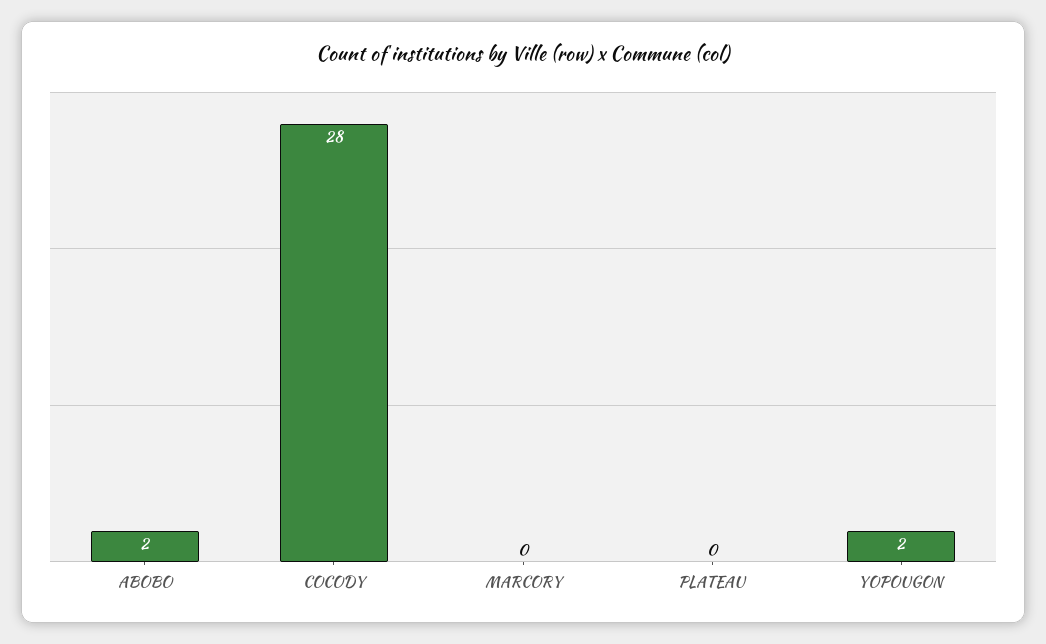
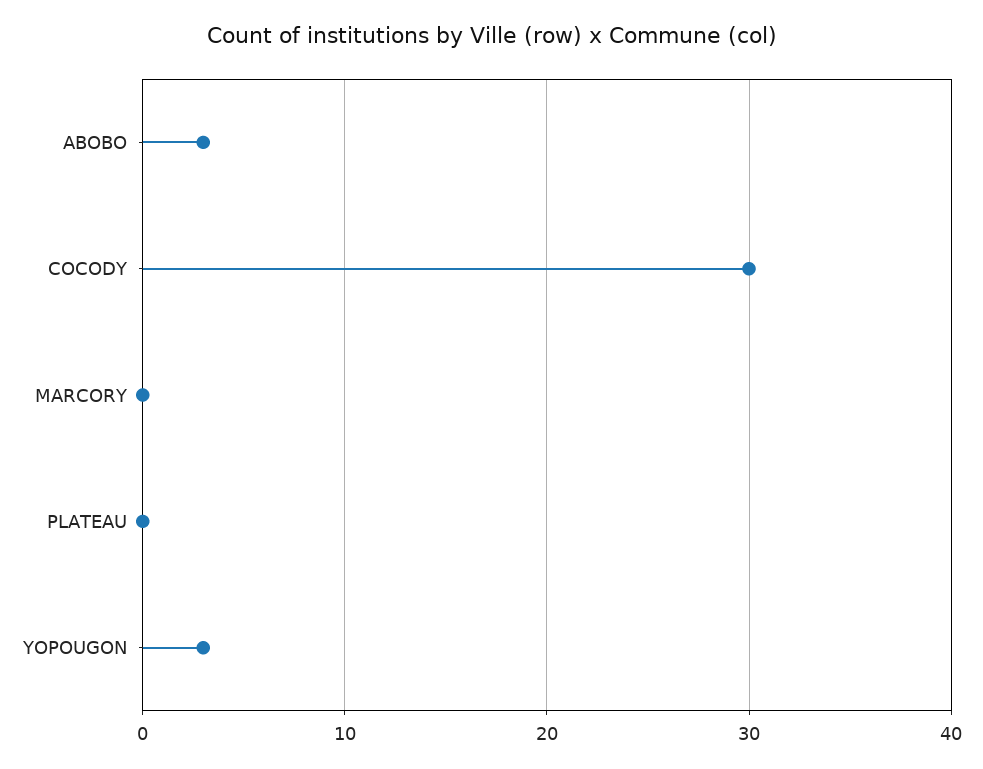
  {
-   "ABOBO": 2,
+   "ABOBO": 3,
-   "COCODY": 28,
+   "COCODY": 30,
    "MARCORY": 0,
    "PLATEAU": 0,
-   "YOPOUGON": 2
+   "YOPOUGON": 3
  }

